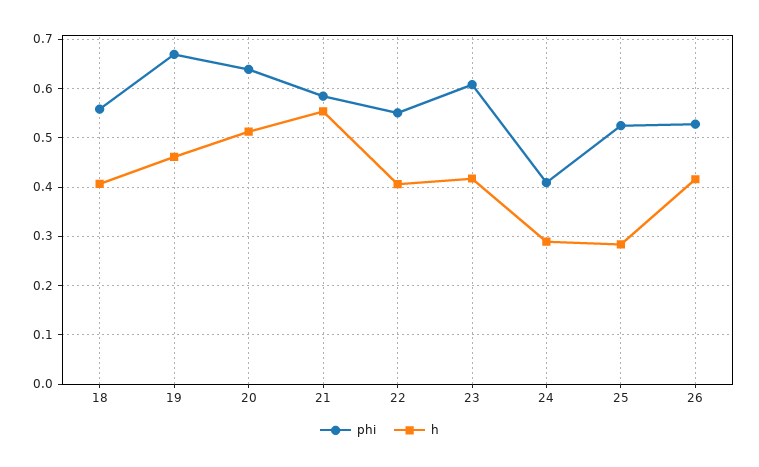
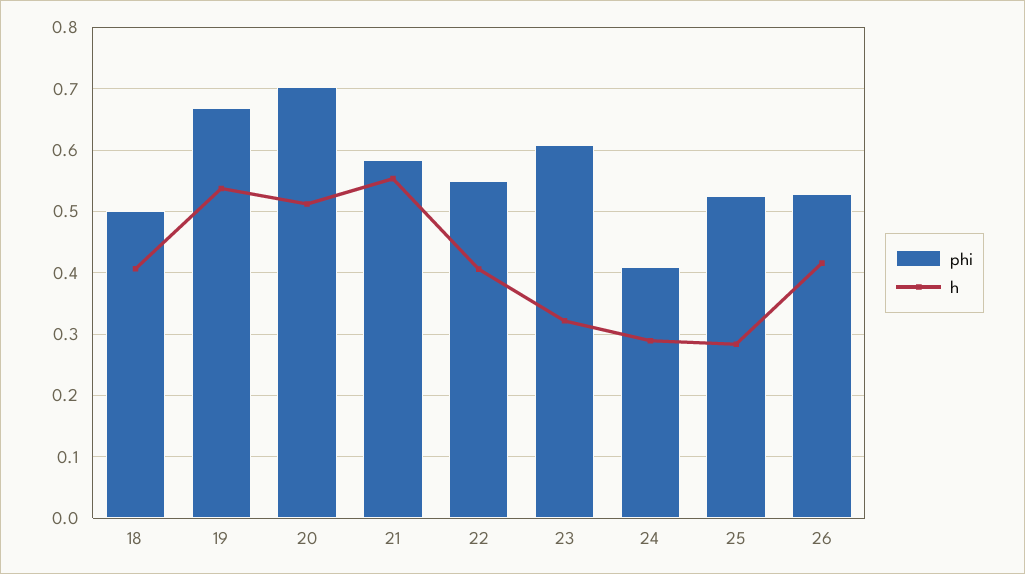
  {
    "phi": {
-     "18": 0.56,
+     "18": 0.5,
      "19": 0.67,
-     "20": 0.64,
+     "20": 0.7,
      "21": 0.58,
      "22": 0.55,
      "23": 0.61,
      "24": 0.41,
      "25": 0.52,
      "26": 0.53
    },
    "h": {
      "18": 0.41,
-     "19": 0.46,
+     "19": 0.54,
      "20": 0.51,
      "21": 0.55,
      "22": 0.41,
-     "23": 0.42,
+     "23": 0.32,
      "24": 0.29,
      "25": 0.28,
      "26": 0.42
    }
  }

